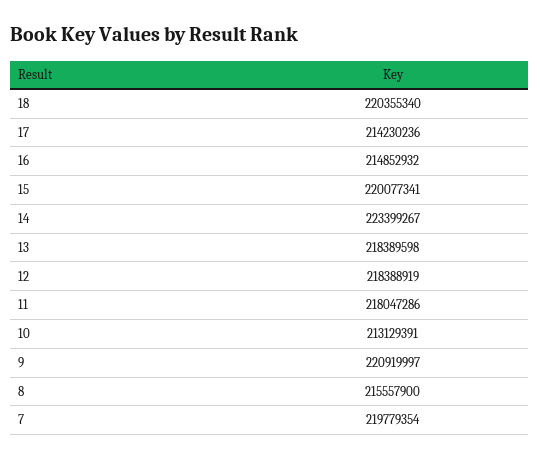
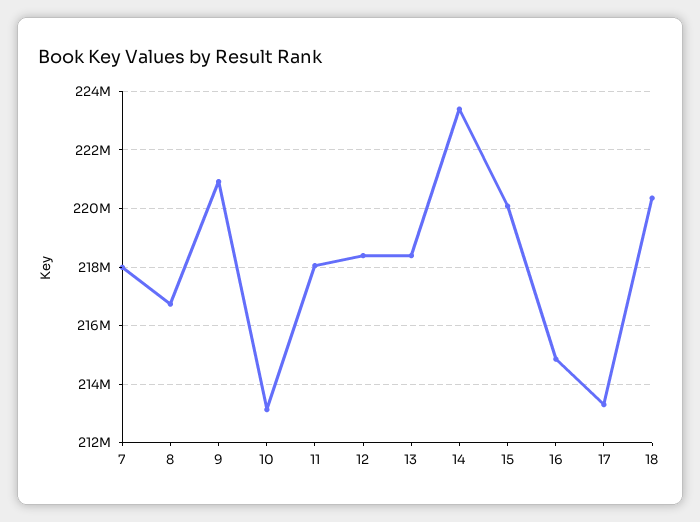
  {
    "18": 220355340,
-   "17": 214230236,
+   "17": 213250000,
    "16": 214852932,
    "15": 220077341,
    "14": 223399267,
    "13": 218389598,
    "12": 218388919,
    "11": 218047286,
    "10": 213129391,
    "9": 220919997,
-   "8": 215557900,
+   "8": 216750000,
-   "7": 219779354
+   "7": 218000000
  }

